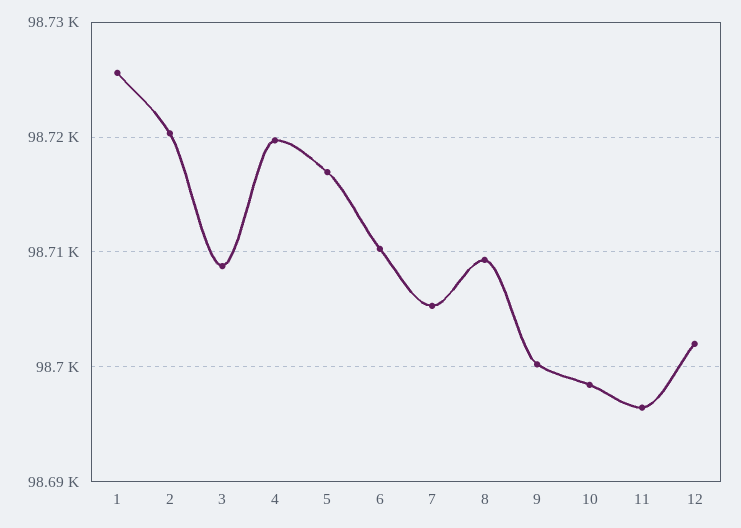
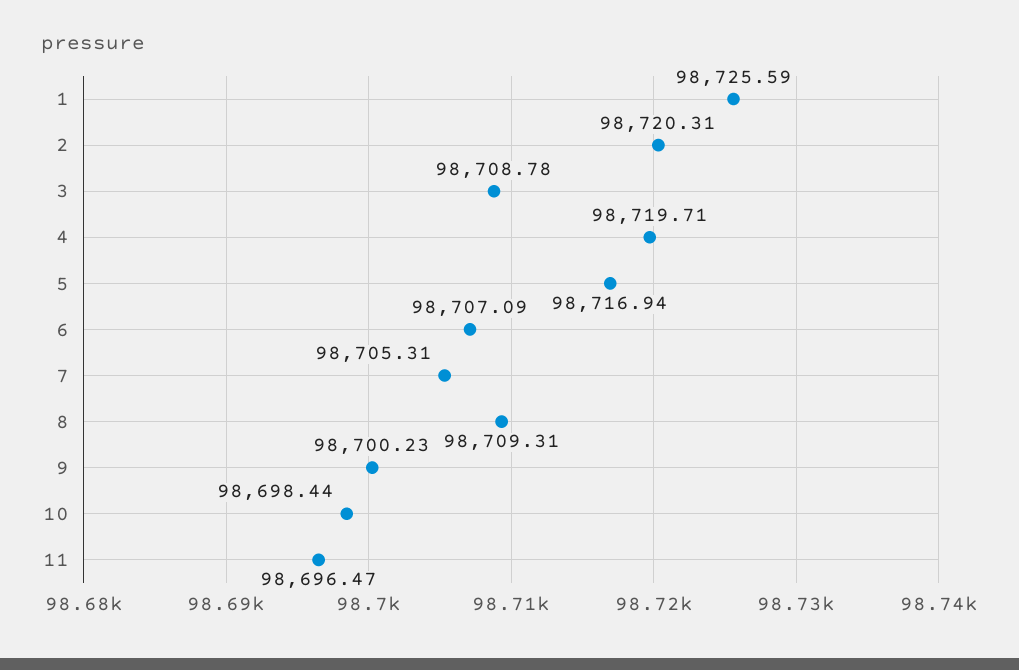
  {
    "1": 98725.59,
    "2": 98720.31,
    "3": 98708.78,
    "4": 98719.71,
    "5": 98716.94,
-   "6": 98710,
+   "6": 98707.09,
    "7": 98705.31,
    "8": 98709.31,
    "9": 98700.23,
    "10": 98698.44,
-   "11": 98696.47,
+   "11": 98696.47
-   "12": 98702
  }

